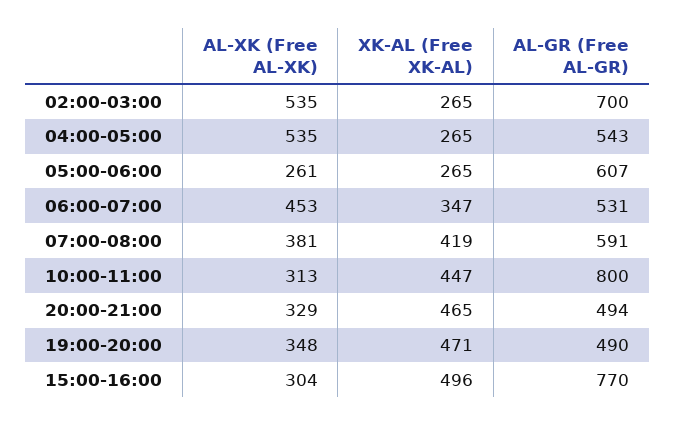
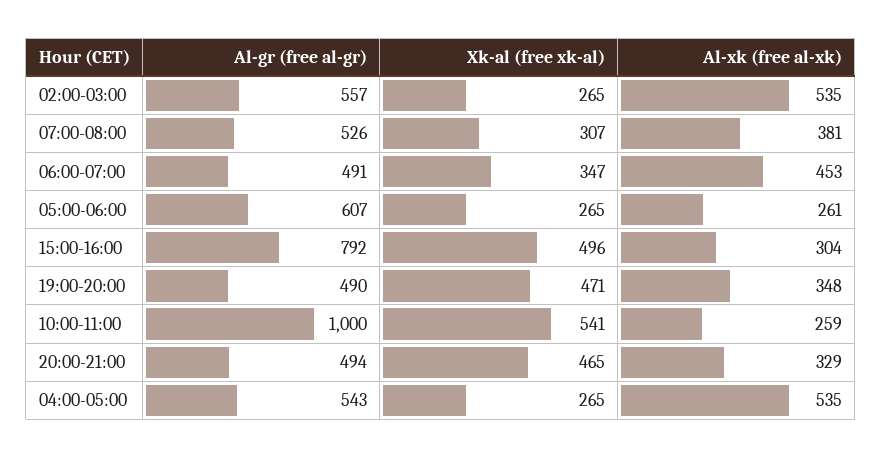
  {
    "AL-XK (Free AL-XK)": {
      "02:00-03:00": 535,
      "04:00-05:00": 535,
      "05:00-06:00": 261,
      "06:00-07:00": 453,
      "07:00-08:00": 381,
-     "10:00-11:00": 313,
+     "10:00-11:00": 259,
      "20:00-21:00": 329,
      "19:00-20:00": 348,
      "15:00-16:00": 304
    },
    "XK-AL (Free XK-AL)": {
      "02:00-03:00": 265,
      "04:00-05:00": 265,
      "05:00-06:00": 265,
      "06:00-07:00": 347,
-     "07:00-08:00": 419,
+     "07:00-08:00": 307,
-     "10:00-11:00": 447,
+     "10:00-11:00": 541,
      "20:00-21:00": 465,
      "19:00-20:00": 471,
      "15:00-16:00": 496
    },
    "AL-GR (Free AL-GR)": {
-     "02:00-03:00": 700,
+     "02:00-03:00": 557,
      "04:00-05:00": 543,
      "05:00-06:00": 607,
-     "06:00-07:00": 531,
+     "06:00-07:00": 491,
-     "07:00-08:00": 591,
+     "07:00-08:00": 526,
-     "10:00-11:00": 800,
+     "10:00-11:00": 1000,
      "20:00-21:00": 494,
      "19:00-20:00": 490,
-     "15:00-16:00": 770
+     "15:00-16:00": 792
    }
  }

